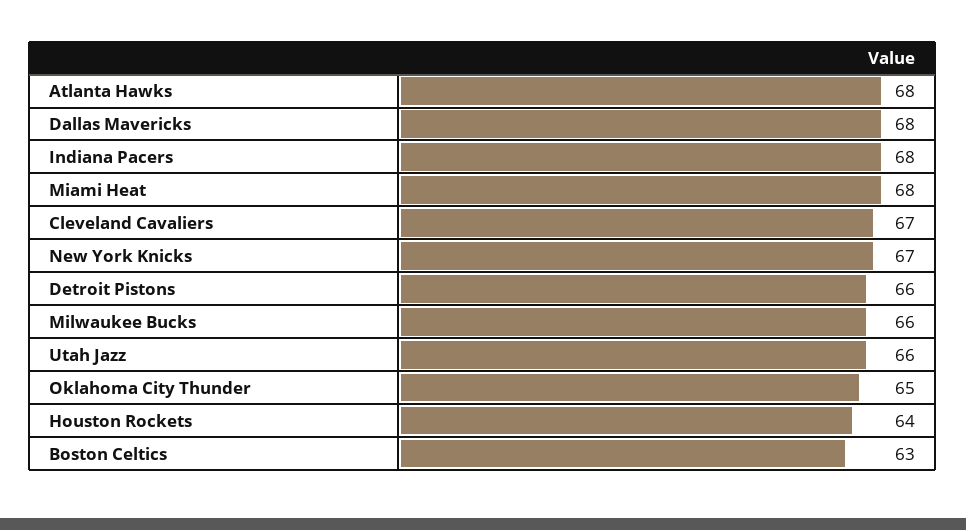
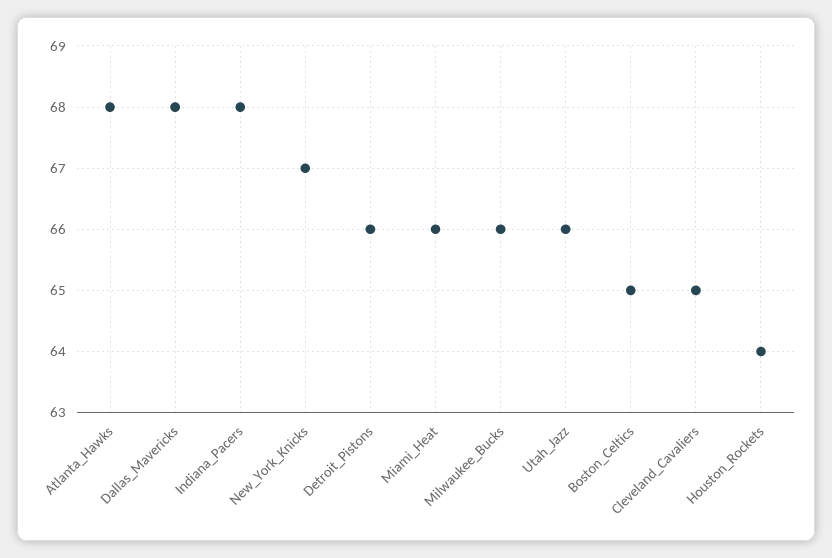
  {
    "Atlanta Hawks": 68,
    "Dallas Mavericks": 68,
    "Indiana Pacers": 68,
-   "Miami Heat": 68,
+   "Miami Heat": 66,
-   "Cleveland Cavaliers": 67,
+   "Cleveland Cavaliers": 65,
    "New York Knicks": 67,
    "Detroit Pistons": 66,
    "Milwaukee Bucks": 66,
    "Utah Jazz": 66,
-   "Oklahoma City Thunder": 65,
    "Houston Rockets": 64,
-   "Boston Celtics": 63
+   "Boston Celtics": 65
  }

